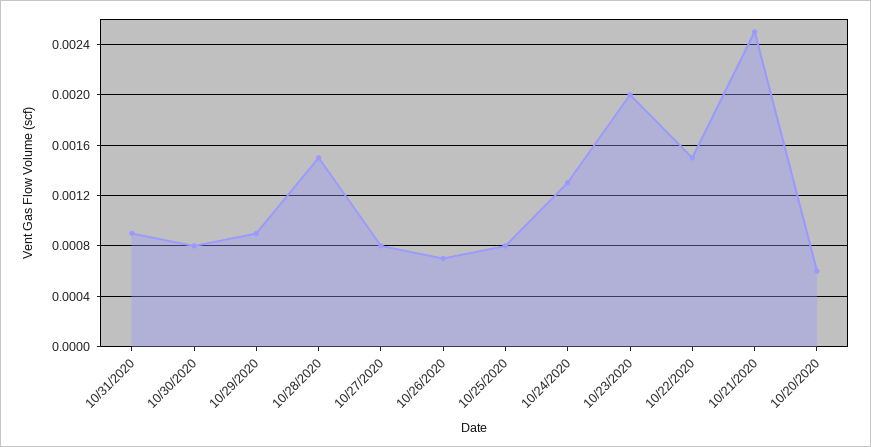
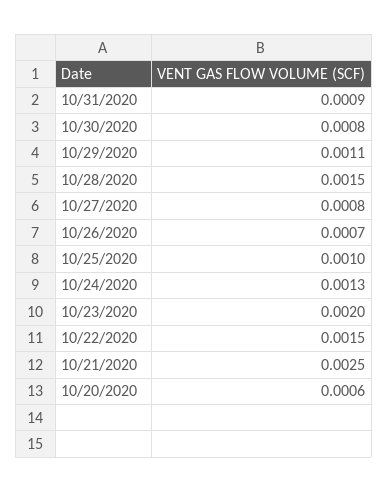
  {
    "10/31/2020": 0.0009,
    "10/30/2020": 0.0008,
-   "10/29/2020": 0.0009,
+   "10/29/2020": 0.0011,
    "10/28/2020": 0.0015,
    "10/27/2020": 0.0008,
    "10/26/2020": 0.0007,
-   "10/25/2020": 0.0008,
+   "10/25/2020": 0.001,
    "10/24/2020": 0.0013,
    "10/23/2020": 0.002,
    "10/22/2020": 0.0015,
    "10/21/2020": 0.0025,
    "10/20/2020": 0.0006
  }

